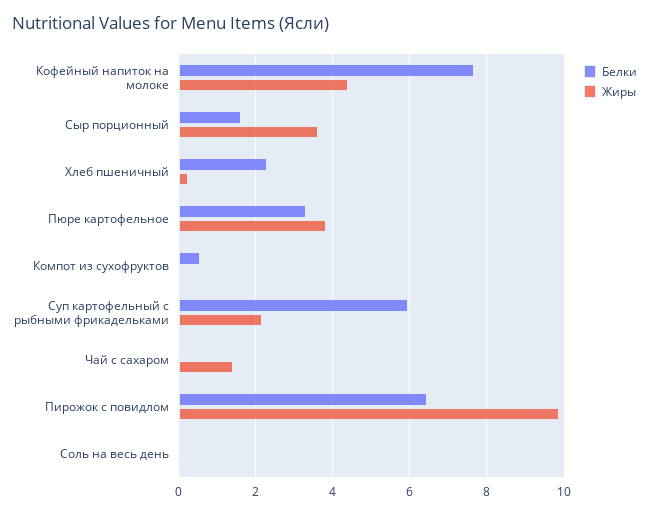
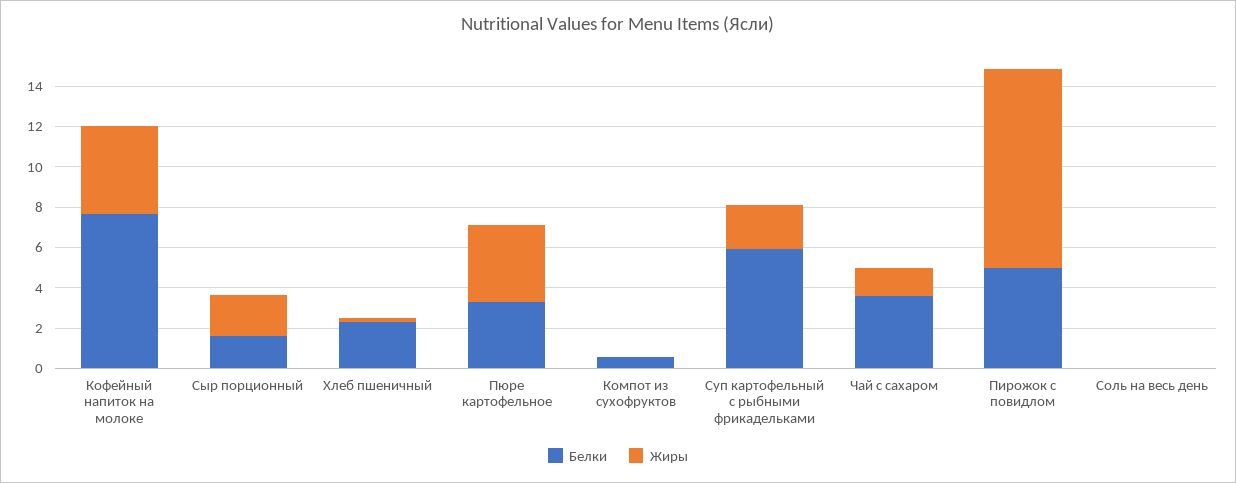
  {
    "Белки": {
      "Кофейный напиток на молоке": 7.6,
      "Сыр порционный": 1.6,
      "Хлеб пшеничный": 2.2,
      "Пюре картофельное": 3.4,
      "Компот из сухофруктов": 0.6,
      "Суп картофельный с рыбными фрикадельками": 6,
-     "Чай с сахаром": 0,
+     "Чай с сахаром": 3.5,
-     "Пирожок с повидлом": 6.4,
+     "Пирожок с повидлом": 5,
      "Соль на весь день": 0
    },
    "Жиры": {
      "Кофейный напиток на молоке": 4.4,
-     "Сыр порционный": 3.6,
+     "Сыр порционный": 2,
      "Хлеб пшеничный": 0.2,
      "Пюре картофельное": 3.8,
      "Компот из сухофруктов": 0,
      "Суп картофельный с рыбными фрикадельками": 2.2,
      "Чай с сахаром": 1.4,
      "Пирожок с повидлом": 9.8,
      "Соль на весь день": 0
    }
  }

